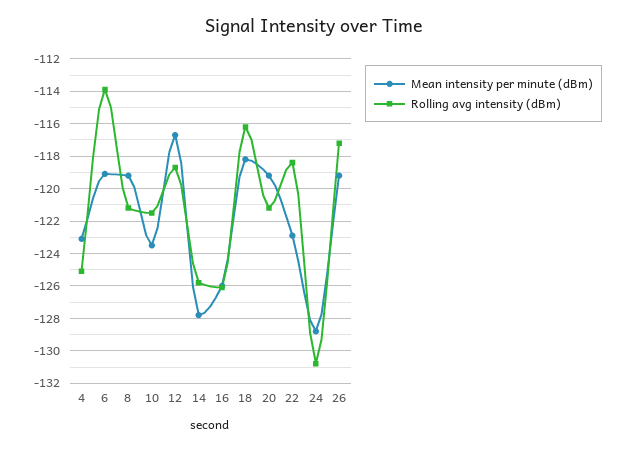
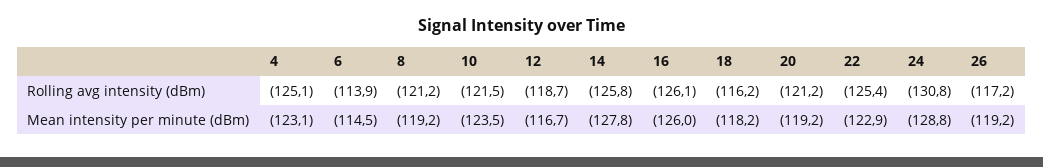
  {
    "Mean intensity per minute (dBm)": {
      "4": -123.1,
-     "6": -119,
+     "6": -114.5,
      "8": -119.2,
      "10": -123.5,
      "12": -116.7,
      "14": -127.8,
      "16": -126,
      "18": -118.2,
      "20": -119.2,
      "22": -122.9,
      "24": -128.8,
      "26": -119.2
    },
    "Rolling avg intensity (dBm)": {
      "4": -125.1,
      "6": -113.9,
      "8": -121.2,
      "10": -121.5,
      "12": -118.7,
      "14": -125.8,
      "16": -126.1,
      "18": -116.2,
      "20": -121.2,
-     "22": -118.5,
+     "22": -125.4,
      "24": -130.8,
      "26": -117.2
    }
  }

